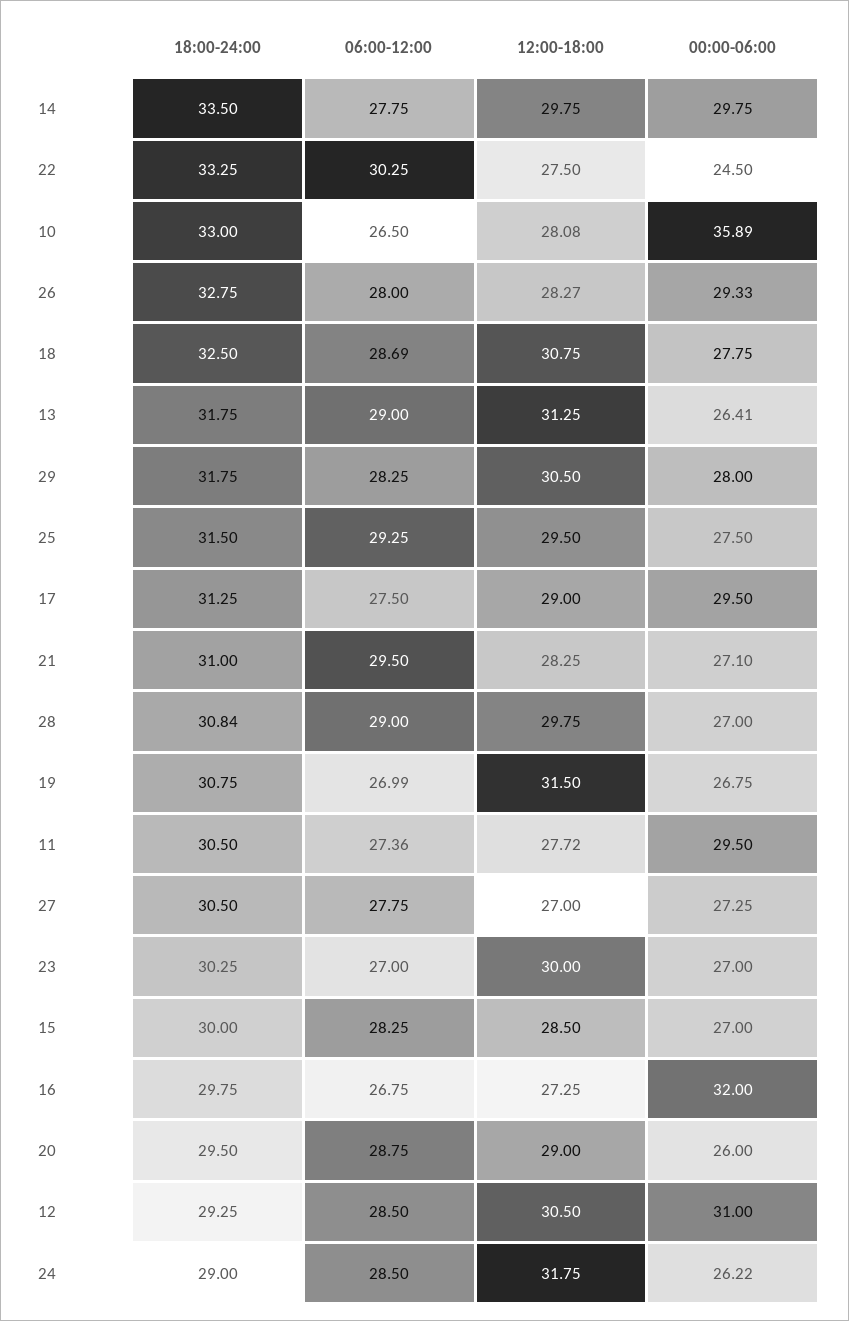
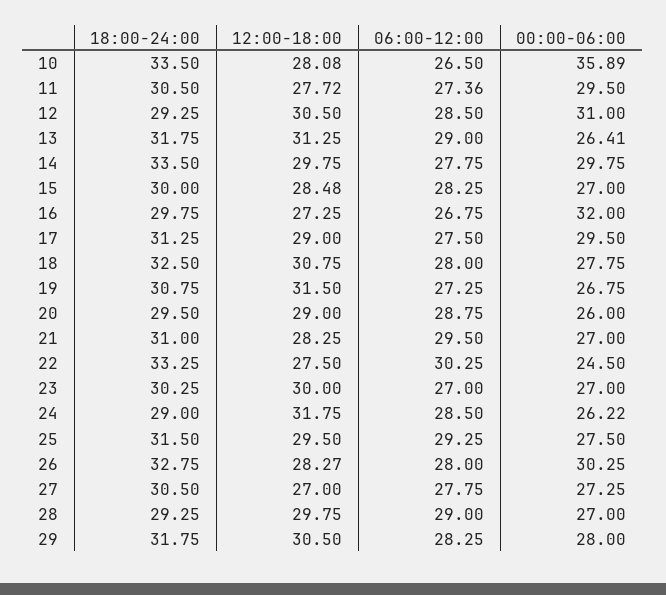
  {
    "18:00-24:00": {
      "14": 33.5,
      "22": 33.25,
-     "10": 33,
+     "10": 33.5,
      "26": 32.75,
      "18": 32.5,
      "13": 31.75,
      "29": 31.75,
      "25": 31.5,
      "17": 31.25,
      "21": 31,
-     "28": 30.84,
+     "28": 29.25,
      "19": 30.75,
      "11": 30.5,
      "27": 30.5,
      "23": 30.25,
      "15": 30,
      "16": 29.75,
      "20": 29.5,
      "12": 29.25,
      "24": 29
    },
    "06:00-12:00": {
      "14": 27.75,
      "22": 30.25,
      "10": 26.5,
      "26": 28,
-     "18": 28.69,
+     "18": 28,
      "13": 29,
      "29": 28.25,
      "25": 29.25,
      "17": 27.5,
      "21": 29.5,
      "28": 29,
-     "19": 26.99,
+     "19": 27.25,
      "11": 27.36,
      "27": 27.75,
      "23": 27,
      "15": 28.25,
      "16": 26.75,
      "20": 28.75,
      "12": 28.5,
      "24": 28.5
    },
    "12:00-18:00": {
      "14": 29.75,
      "22": 27.5,
      "10": 28.08,
      "26": 28.27,
      "18": 30.75,
      "13": 31.25,
      "29": 30.5,
      "25": 29.5,
      "17": 29,
      "21": 28.25,
      "28": 29.75,
      "19": 31.5,
      "11": 27.72,
      "27": 27,
      "23": 30,
-     "15": 28.5,
+     "15": 28.48,
      "16": 27.25,
      "20": 29,
      "12": 30.5,
      "24": 31.75
    },
    "00:00-06:00": {
      "14": 29.75,
      "22": 24.5,
      "10": 35.89,
-     "26": 29.33,
+     "26": 30.25,
      "18": 27.75,
      "13": 26.41,
      "29": 28,
      "25": 27.5,
      "17": 29.5,
-     "21": 27.1,
+     "21": 27,
      "28": 27,
      "19": 26.75,
      "11": 29.5,
      "27": 27.25,
      "23": 27,
      "15": 27,
      "16": 32,
      "20": 26,
      "12": 31,
      "24": 26.22
    }
  }

